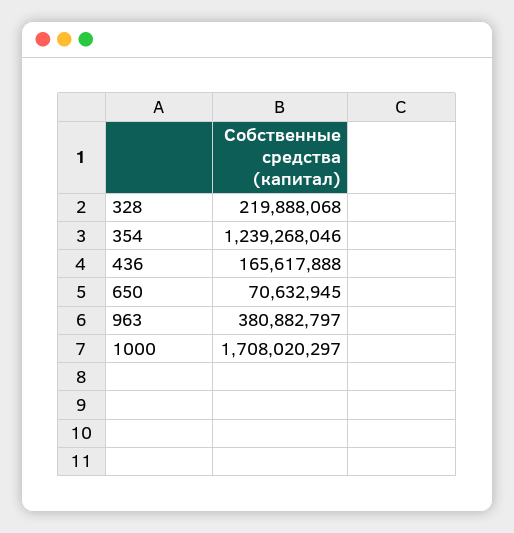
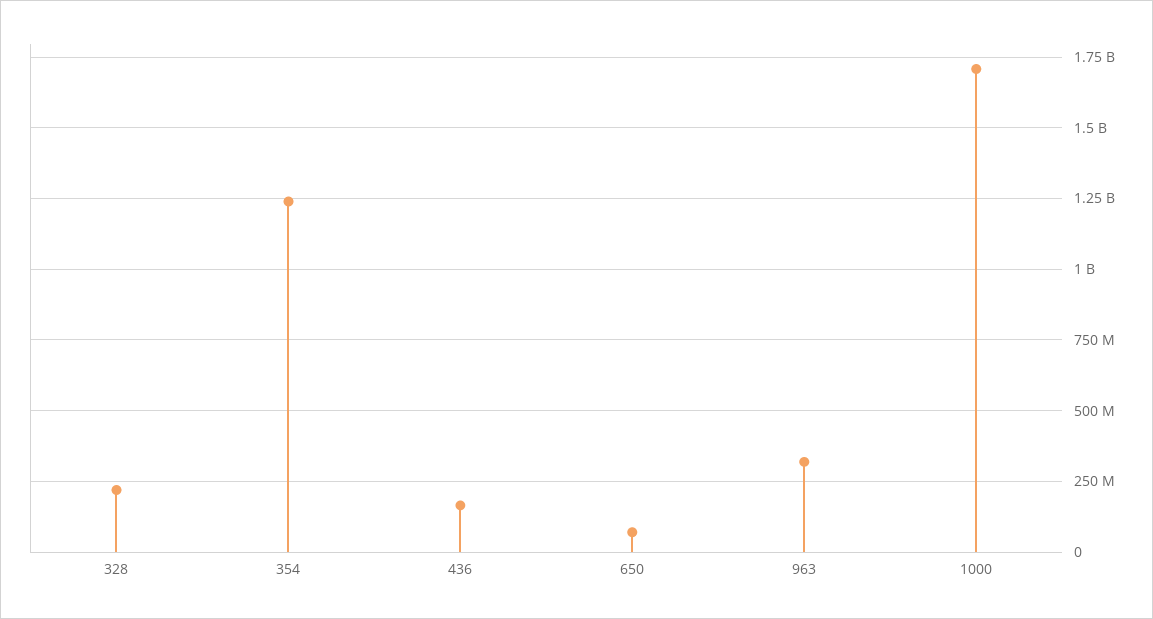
  {
    "328": 219888068,
    "354": 1239268046,
    "436": 165617888,
    "650": 70632945,
-   "963": 380882797,
+   "963": 325000000,
    "1000": 1708020297
  }

